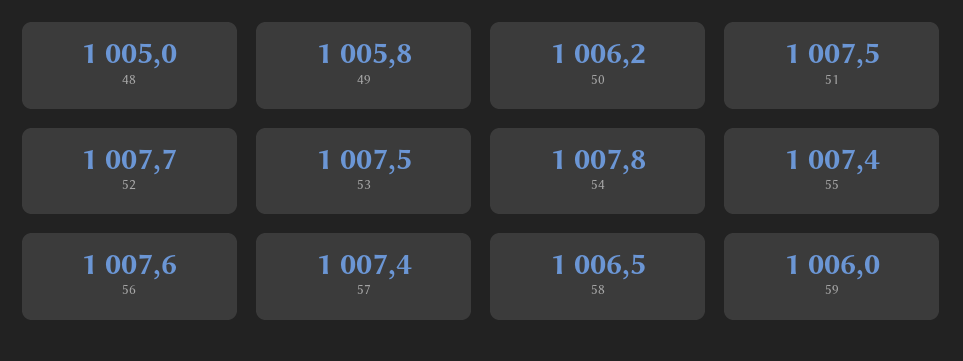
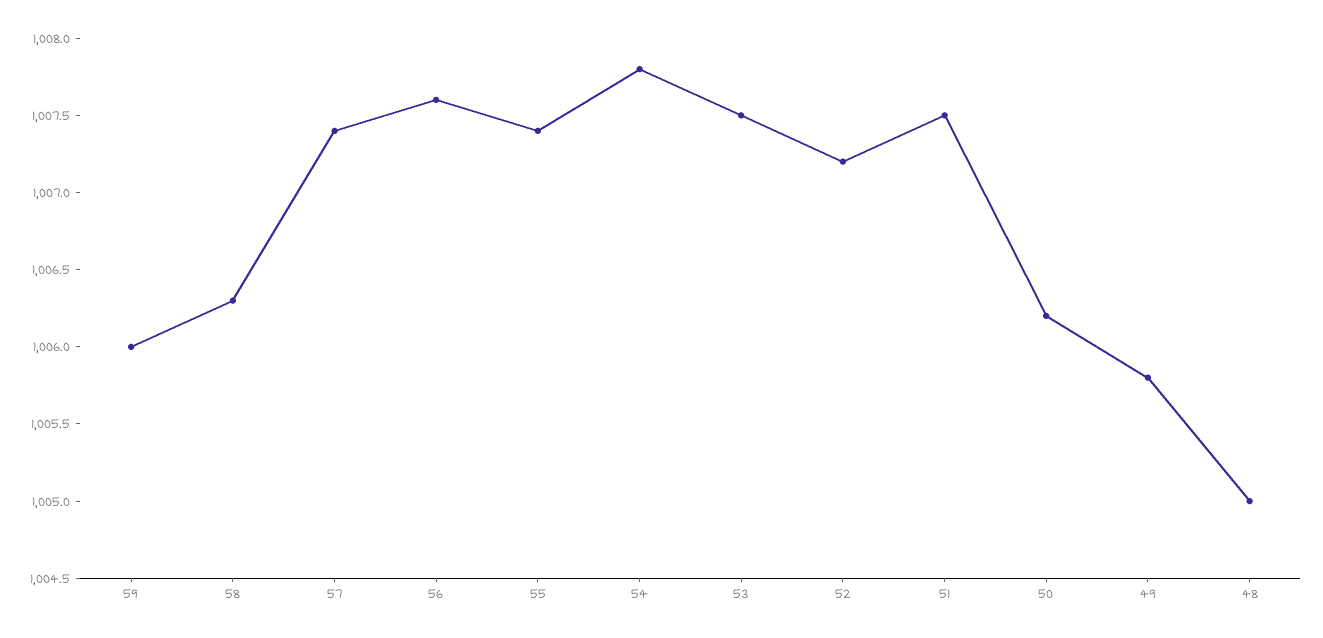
  {
    "48": 1005,
    "49": 1005.8,
    "50": 1006.2,
    "51": 1007.5,
-   "52": 1007.7,
+   "52": 1007.2,
    "53": 1007.5,
    "54": 1007.8,
    "55": 1007.4,
    "56": 1007.6,
    "57": 1007.4,
-   "58": 1006.5,
+   "58": 1006.3,
    "59": 1006
  }

